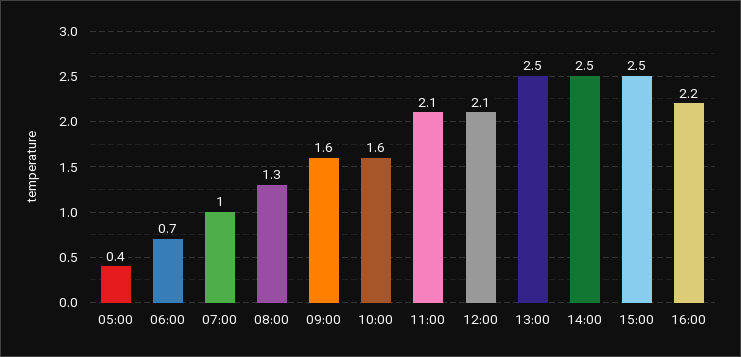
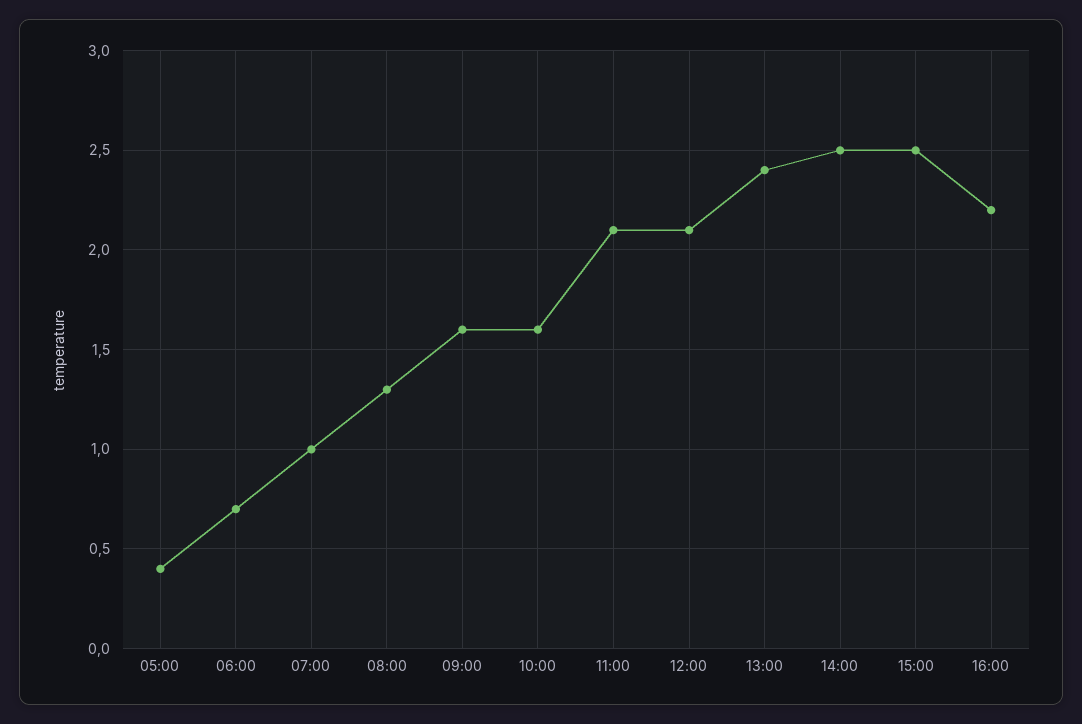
  {
    "05:00": 0.4,
    "06:00": 0.7,
    "07:00": 1,
    "08:00": 1.3,
    "09:00": 1.6,
    "10:00": 1.6,
    "11:00": 2.1,
    "12:00": 2.1,
-   "13:00": 2.5,
+   "13:00": 2.4,
    "14:00": 2.5,
    "15:00": 2.5,
    "16:00": 2.2
  }

